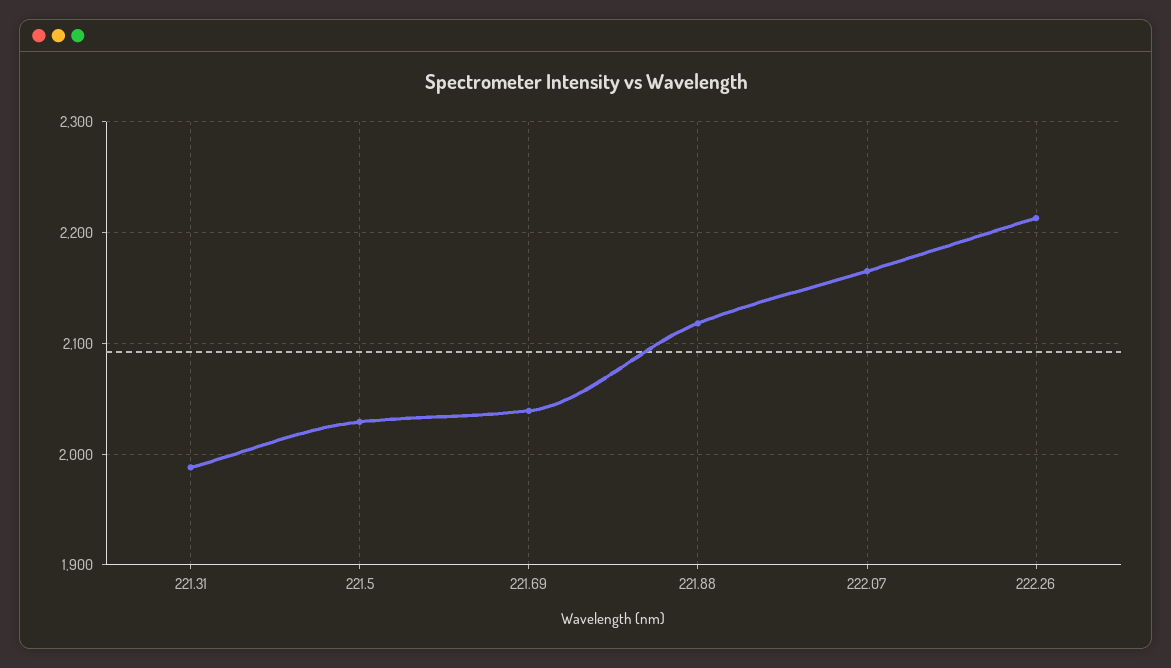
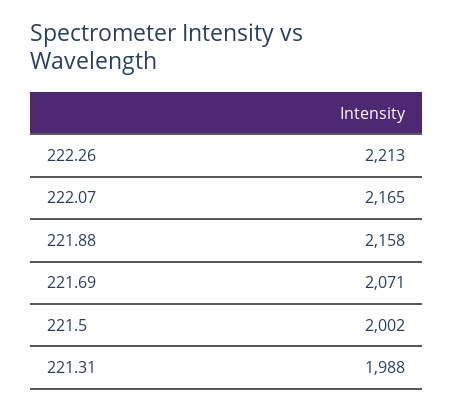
  {
    "221.31": 1988,
-   "221.5": 2030,
+   "221.5": 2002,
-   "221.69": 2040,
+   "221.69": 2071,
-   "221.88": 2120,
+   "221.88": 2158,
    "222.07": 2165,
    "222.26": 2213
  }

